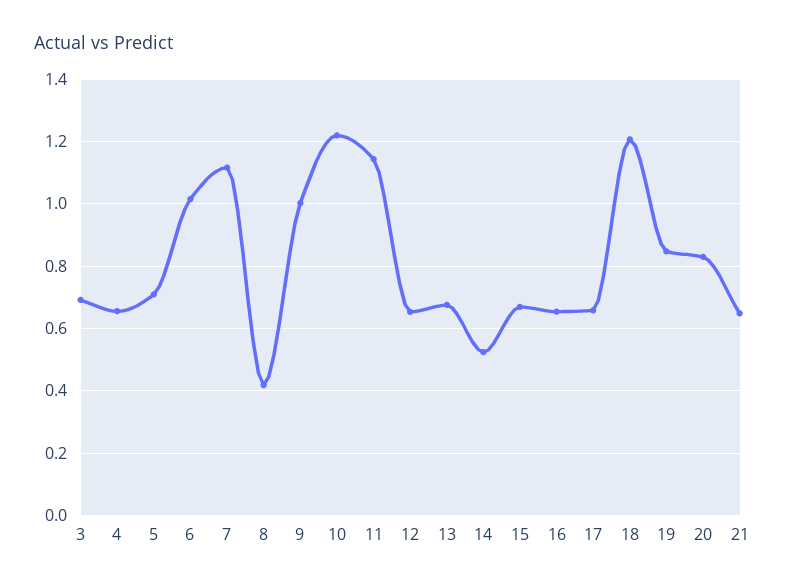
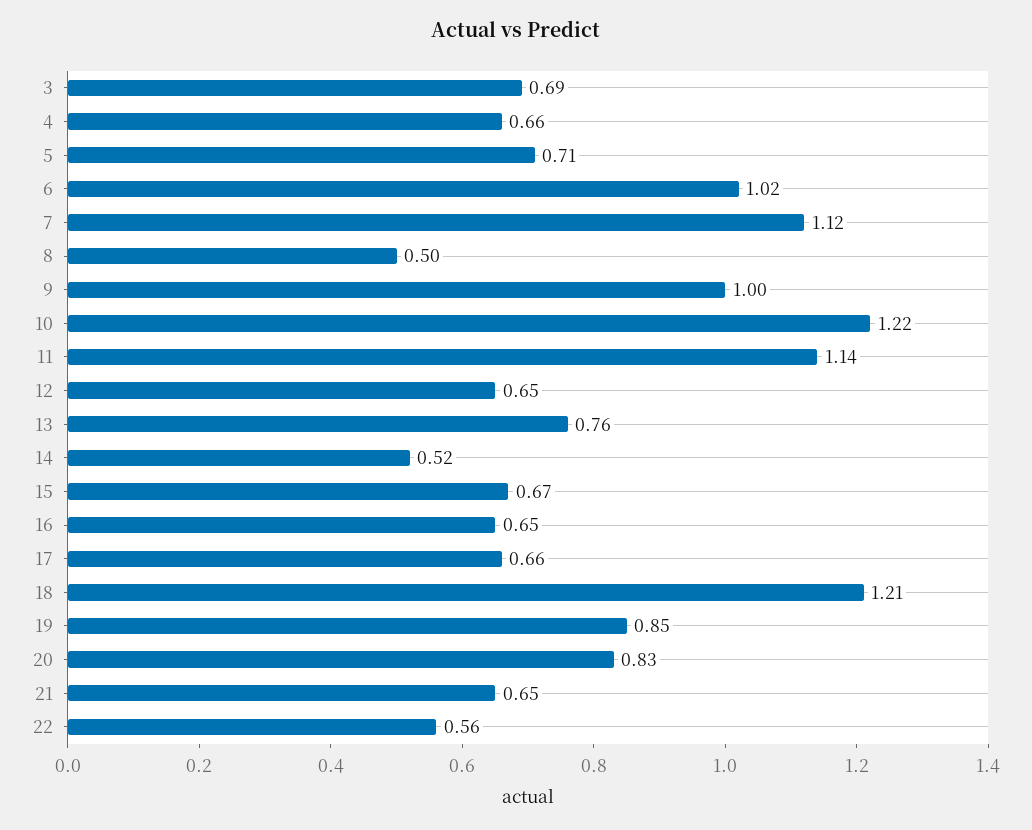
  {
    "3": 0.69,
    "4": 0.66,
    "5": 0.71,
    "6": 1.02,
    "7": 1.12,
-   "8": 0.42,
+   "8": 0.5,
    "9": 1,
    "10": 1.22,
    "11": 1.14,
    "12": 0.65,
-   "13": 0.68,
+   "13": 0.76,
    "14": 0.52,
    "15": 0.67,
    "16": 0.65,
    "17": 0.66,
    "18": 1.21,
    "19": 0.85,
    "20": 0.83,
-   "21": 0.65
+   "21": 0.65,
+   "22": 0.56
  }

